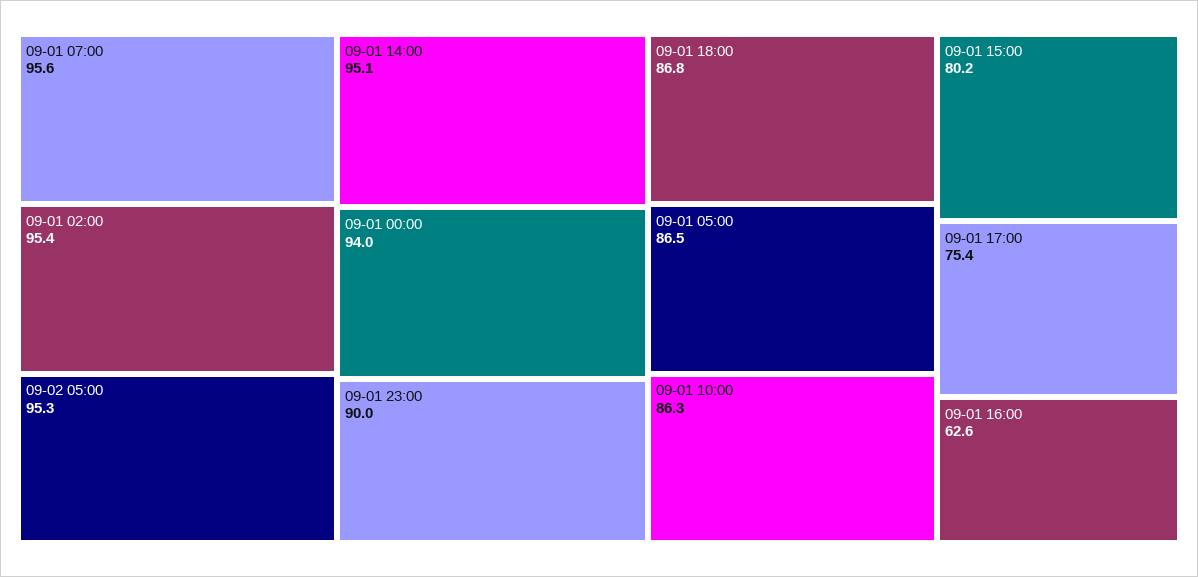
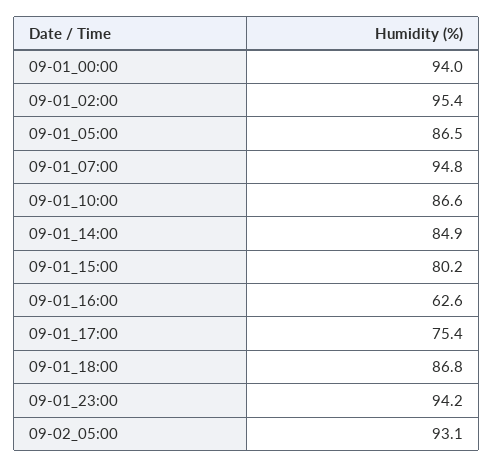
  {
-   "09-01 07:00": 95.6,
+   "09-01 07:00": 94.8,
    "09-01 02:00": 95.4,
-   "09-02 05:00": 95.3,
+   "09-02 05:00": 93.1,
-   "09-01 14:00": 95.1,
+   "09-01 14:00": 84.9,
    "09-01 00:00": 94,
-   "09-01 23:00": 90,
+   "09-01 23:00": 94.2,
    "09-01 18:00": 86.8,
    "09-01 05:00": 86.5,
-   "09-01 10:00": 86.3,
+   "09-01 10:00": 86.6,
    "09-01 15:00": 80.2,
    "09-01 17:00": 75.4,
    "09-01 16:00": 62.6
  }

